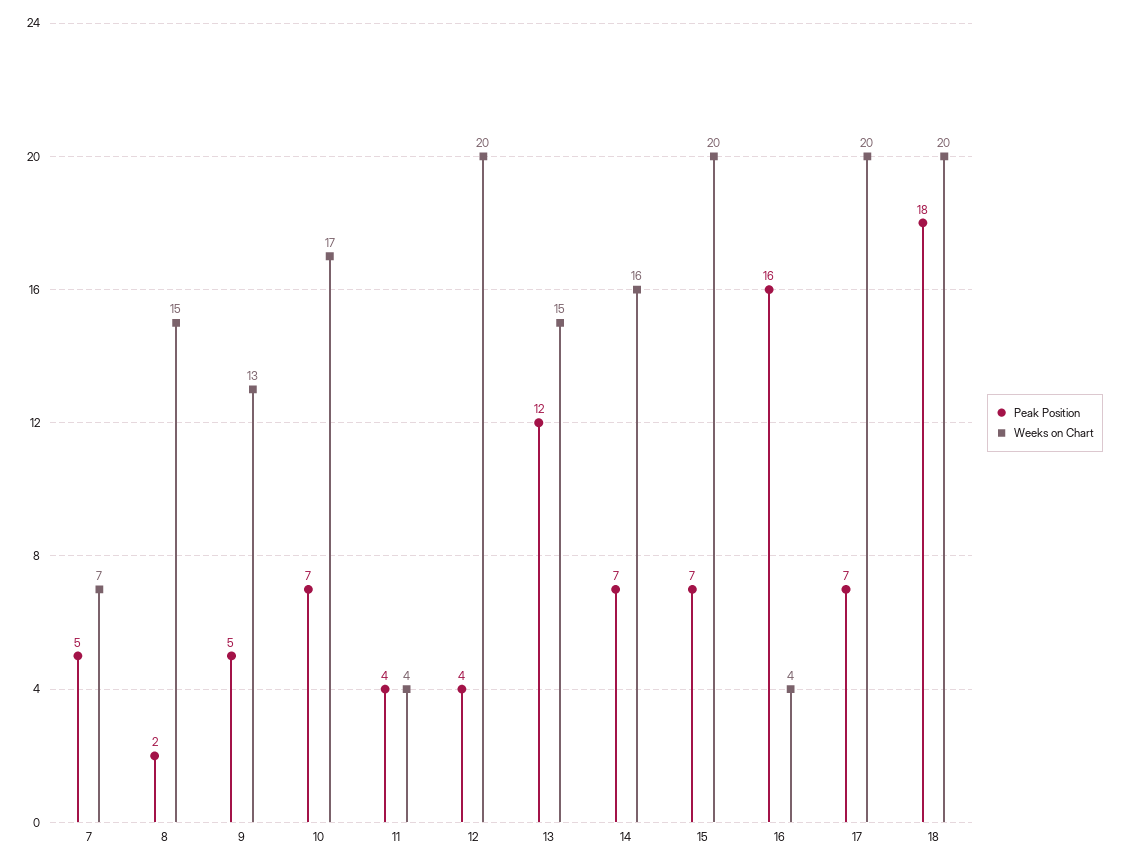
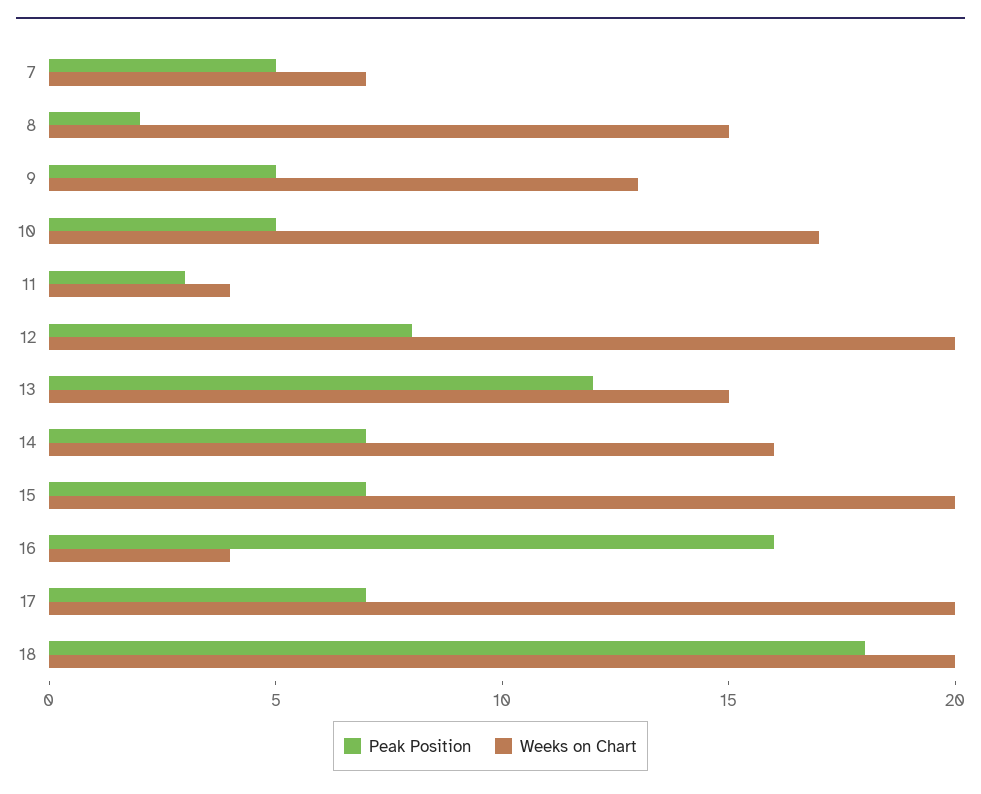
  {
    "Peak Position": {
      "7": 5,
      "8": 2,
      "9": 5,
-     "10": 7,
+     "10": 5,
-     "11": 4,
+     "11": 3,
-     "12": 4,
+     "12": 8,
      "13": 12,
      "14": 7,
      "15": 7,
      "16": 16,
      "17": 7,
      "18": 18
    },
    "Weeks on Chart": {
      "7": 7,
      "8": 15,
      "9": 13,
      "10": 17,
      "11": 4,
      "12": 20,
      "13": 15,
      "14": 16,
      "15": 20,
      "16": 4,
      "17": 20,
      "18": 20
    }
  }

